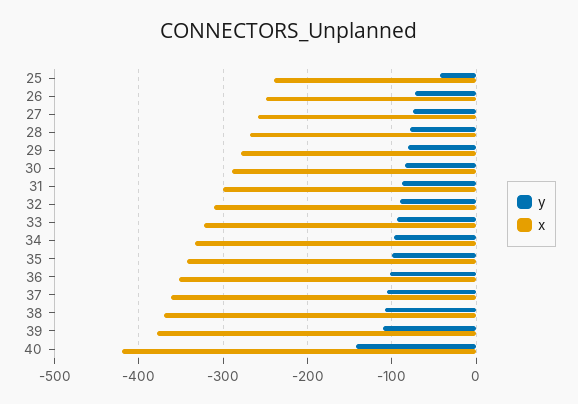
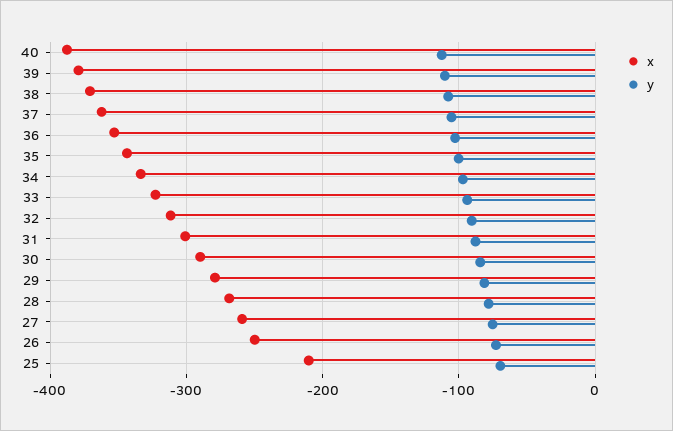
  {
    "y": {
-     "25": -40,
+     "25": -70,
      "26": -70,
      "27": -80,
      "28": -80,
      "29": -80,
      "30": -80,
      "31": -90,
      "32": -90,
      "33": -90,
      "34": -100,
      "35": -100,
      "36": -100,
      "37": -110,
      "38": -110,
      "39": -110,
-     "40": -140
+     "40": -110
    },
    "x": {
-     "25": -240,
+     "25": -210,
      "26": -250,
      "27": -260,
      "28": -270,
      "29": -280,
      "30": -290,
      "31": -300,
      "32": -310,
      "33": -320,
      "34": -330,
      "35": -340,
      "36": -350,
      "37": -360,
      "38": -370,
      "39": -380,
-     "40": -420
+     "40": -390
    }
  }

